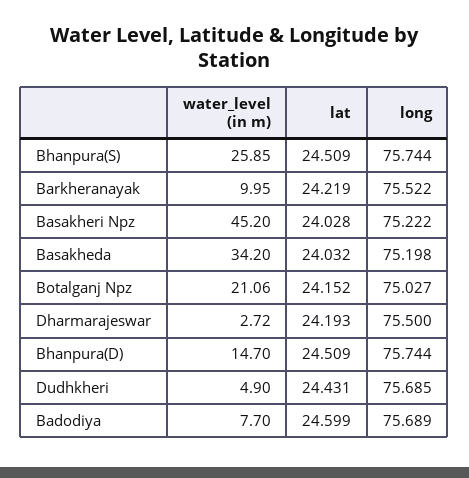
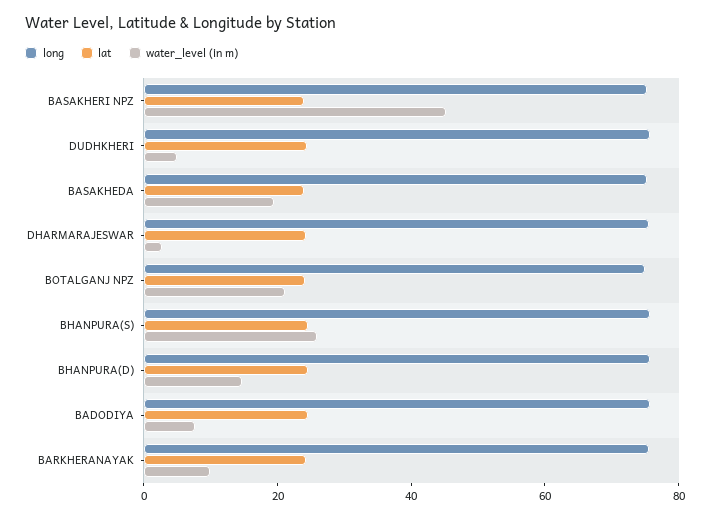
  {
    "water_level (in m)": {
      "Bhanpura(S)": 25.85,
      "Barkheranayak": 9.95,
      "Basakheri Npz": 45.2,
-     "Basakheda": 34.2,
+     "Basakheda": 20,
      "Botalganj Npz": 21.06,
      "Dharmarajeswar": 2.72,
      "Bhanpura(D)": 14.7,
      "Dudhkheri": 4.9,
      "Badodiya": 7.7
    },
    "lat": {
      "Bhanpura(S)": 24.509,
      "Barkheranayak": 24.219,
      "Basakheri Npz": 24.028,
      "Basakheda": 24.032,
      "Botalganj Npz": 24.152,
      "Dharmarajeswar": 24.193,
      "Bhanpura(D)": 24.509,
      "Dudhkheri": 24.431,
      "Badodiya": 24.599
    },
    "long": {
      "Bhanpura(S)": 75.744,
      "Barkheranayak": 75.522,
      "Basakheri Npz": 75.222,
      "Basakheda": 75.198,
      "Botalganj Npz": 75.027,
      "Dharmarajeswar": 75.5,
      "Bhanpura(D)": 75.744,
      "Dudhkheri": 75.685,
      "Badodiya": 75.689
    }
  }

